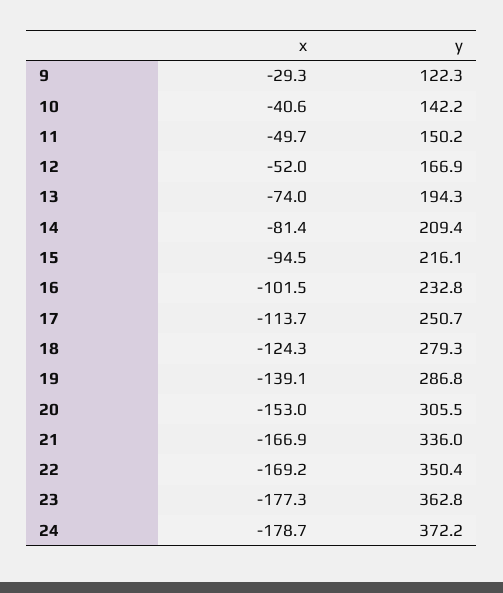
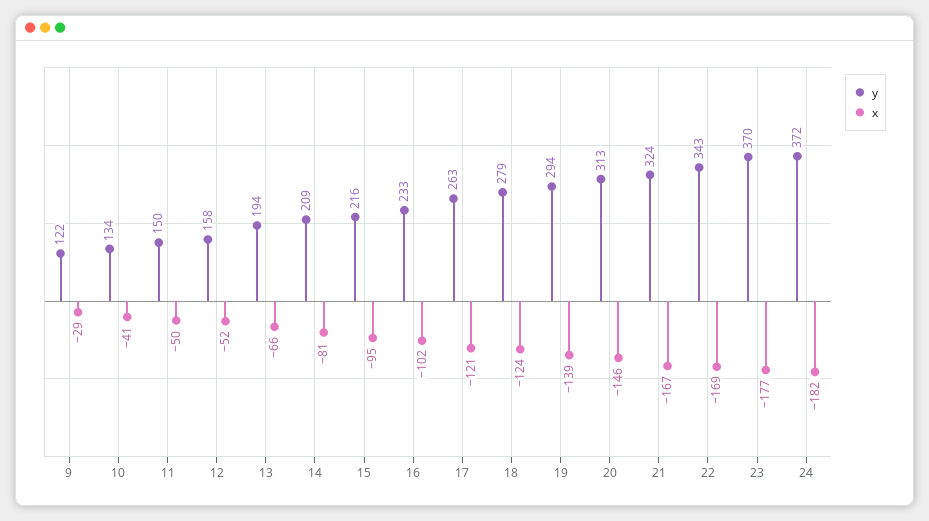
  {
    "x": {
      "9": -29.3,
      "10": -40.6,
      "11": -49.7,
      "12": -52,
-     "13": -74,
+     "13": -66,
      "14": -81.4,
      "15": -94.5,
      "16": -101.5,
-     "17": -113.7,
+     "17": -121,
      "18": -124.3,
      "19": -139.1,
-     "20": -153,
+     "20": -146,
      "21": -166.9,
      "22": -169.2,
      "23": -177.3,
-     "24": -178.7
+     "24": -182
    },
    "y": {
      "9": 122.3,
-     "10": 142.2,
+     "10": 134,
      "11": 150.2,
-     "12": 166.9,
+     "12": 158,
      "13": 194.3,
      "14": 209.4,
      "15": 216.1,
      "16": 232.8,
-     "17": 250.7,
+     "17": 263,
      "18": 279.3,
-     "19": 286.8,
+     "19": 294,
-     "20": 305.5,
+     "20": 313,
-     "21": 336,
+     "21": 324,
-     "22": 350.4,
+     "22": 343,
-     "23": 362.8,
+     "23": 370,
      "24": 372.2
    }
  }

